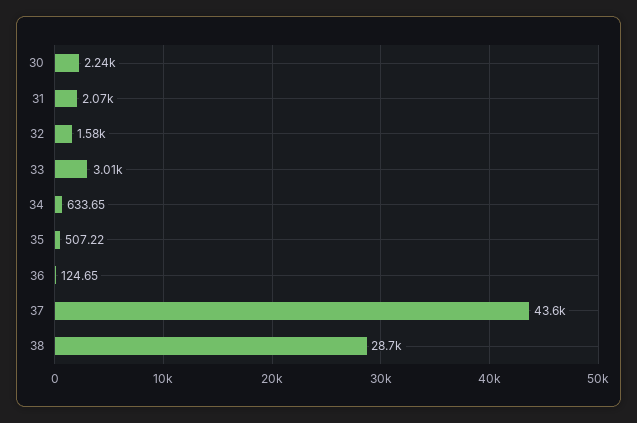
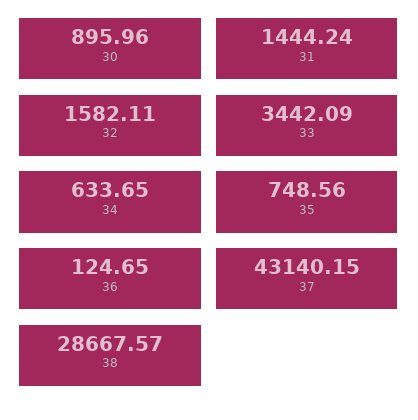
  {
-   "30": 2240,
+   "30": 895.96,
-   "31": 2070,
+   "31": 1444.24,
    "32": 1582.11,
-   "33": 3010,
+   "33": 3442.09,
    "34": 633.65,
-   "35": 507.22,
+   "35": 748.56,
    "36": 124.65,
-   "37": 43600,
+   "37": 43140.15,
    "38": 28667.57
  }

